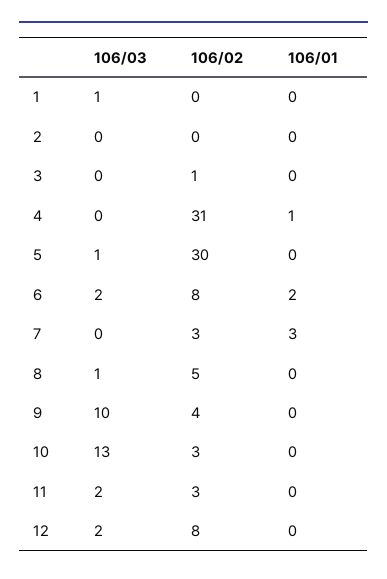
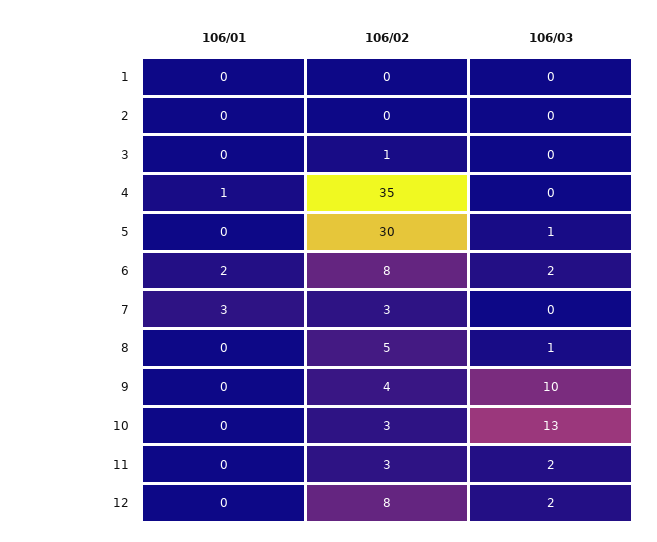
  {
    "106/03": {
-     "1": 1,
+     "1": 0,
      "2": 0,
      "3": 0,
      "4": 0,
      "5": 1,
      "6": 2,
      "7": 0,
      "8": 1,
      "9": 10,
      "10": 13,
      "11": 2,
      "12": 2
    },
    "106/02": {
      "1": 0,
      "2": 0,
      "3": 1,
-     "4": 31,
+     "4": 35,
      "5": 30,
      "6": 8,
      "7": 3,
      "8": 5,
      "9": 4,
      "10": 3,
      "11": 3,
      "12": 8
    },
    "106/01": {
      "1": 0,
      "2": 0,
      "3": 0,
      "4": 1,
      "5": 0,
      "6": 2,
      "7": 3,
      "8": 0,
      "9": 0,
      "10": 0,
      "11": 0,
      "12": 0
    }
  }

